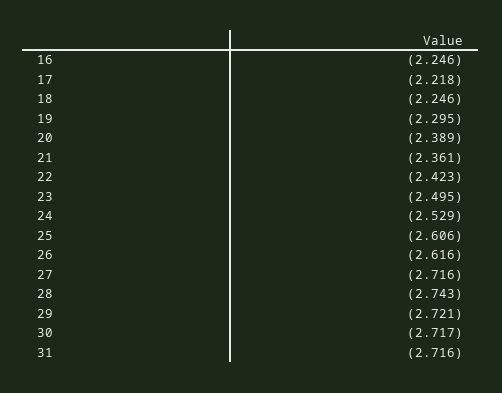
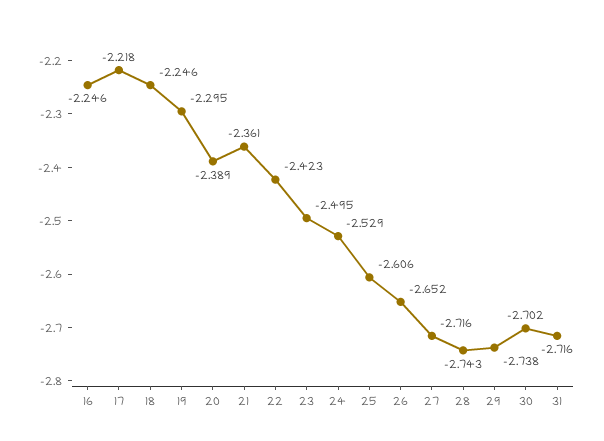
  {
    "16": -2.246,
    "17": -2.218,
    "18": -2.246,
    "19": -2.295,
    "20": -2.389,
    "21": -2.361,
    "22": -2.423,
    "23": -2.495,
    "24": -2.529,
    "25": -2.606,
-   "26": -2.616,
+   "26": -2.652,
    "27": -2.716,
    "28": -2.743,
-   "29": -2.721,
+   "29": -2.738,
-   "30": -2.717,
+   "30": -2.702,
    "31": -2.716
  }

